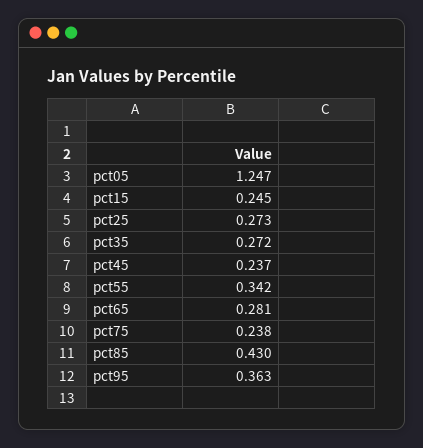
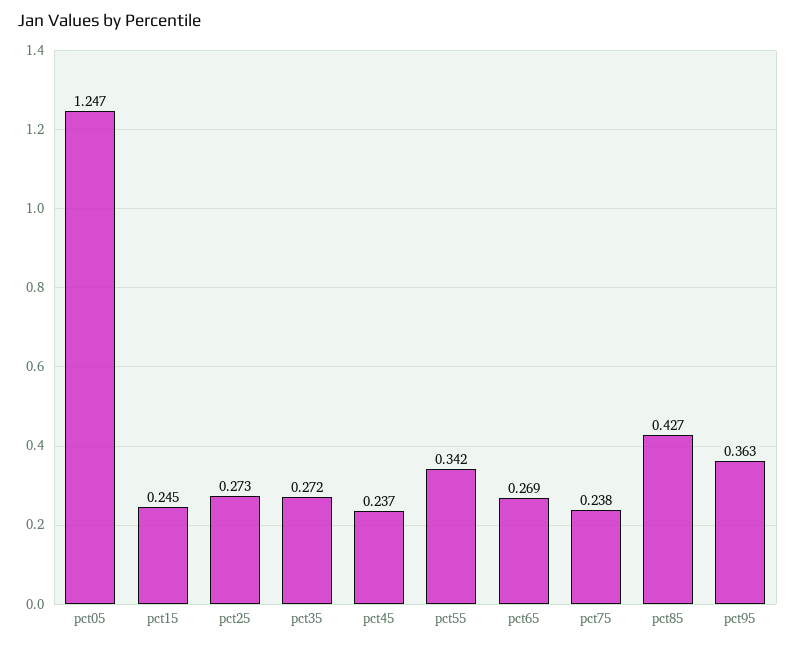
  {
    "pct05": 1.247,
    "pct15": 0.245,
    "pct25": 0.273,
    "pct35": 0.272,
    "pct45": 0.237,
    "pct55": 0.342,
-   "pct65": 0.281,
+   "pct65": 0.269,
    "pct75": 0.238,
-   "pct85": 0.43,
+   "pct85": 0.427,
    "pct95": 0.363
  }

